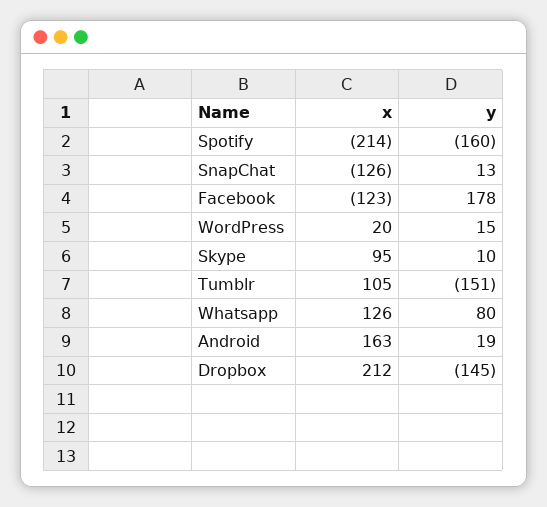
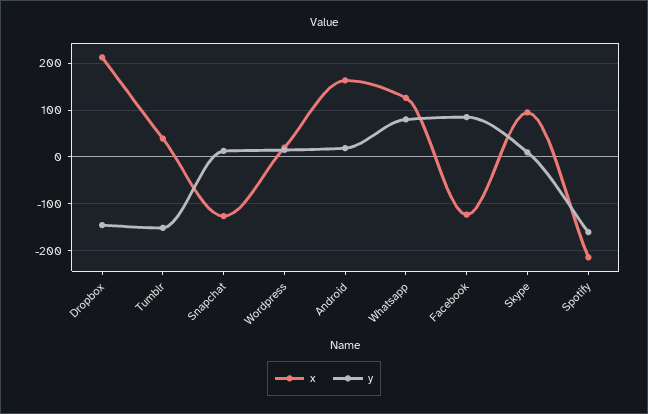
  {
    "x": {
      "Spotify": -214,
      "SnapChat": -126,
      "Facebook": -123,
      "WordPress": 20,
      "Skype": 95,
-     "Tumblr": 105,
+     "Tumblr": 40,
      "Whatsapp": 126,
      "Android": 163,
      "Dropbox": 212
    },
    "y": {
      "Spotify": -160,
      "SnapChat": 13,
-     "Facebook": 178,
+     "Facebook": 80,
      "WordPress": 15,
      "Skype": 10,
      "Tumblr": -151,
      "Whatsapp": 80,
      "Android": 19,
      "Dropbox": -145
    }
  }

